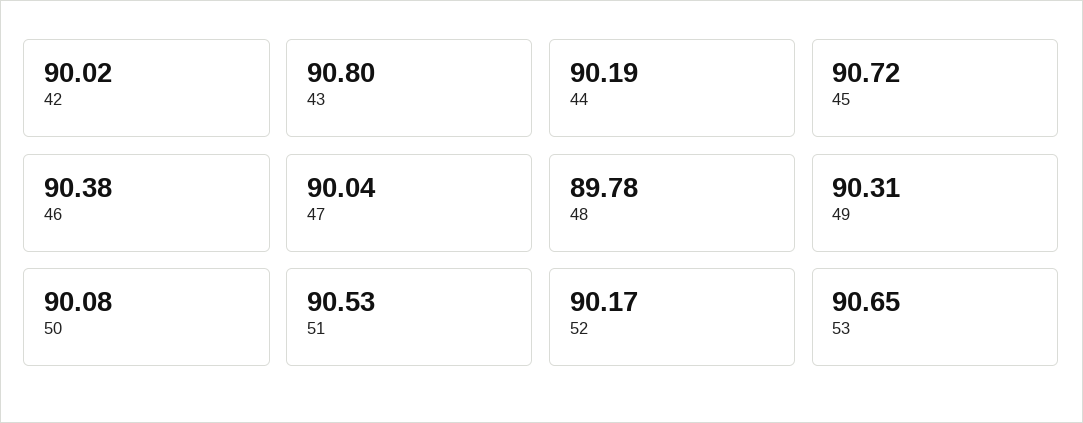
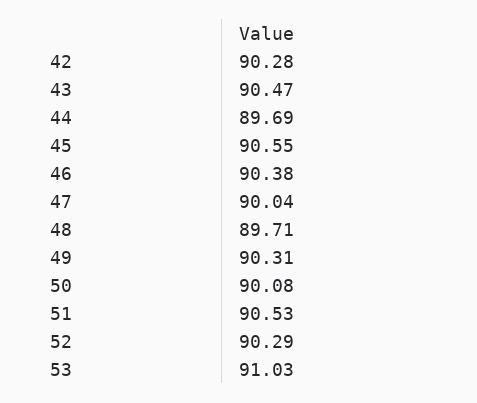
  {
-   "42": 90.02,
+   "42": 90.28,
-   "43": 90.8,
+   "43": 90.47,
-   "44": 90.19,
+   "44": 89.69,
-   "45": 90.72,
+   "45": 90.55,
    "46": 90.38,
    "47": 90.04,
-   "48": 89.78,
+   "48": 89.71,
    "49": 90.31,
    "50": 90.08,
    "51": 90.53,
-   "52": 90.17,
+   "52": 90.29,
-   "53": 90.65
+   "53": 91.03
  }

